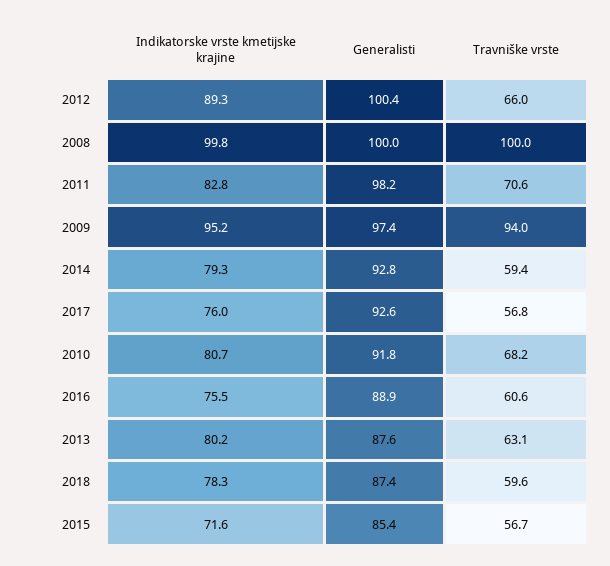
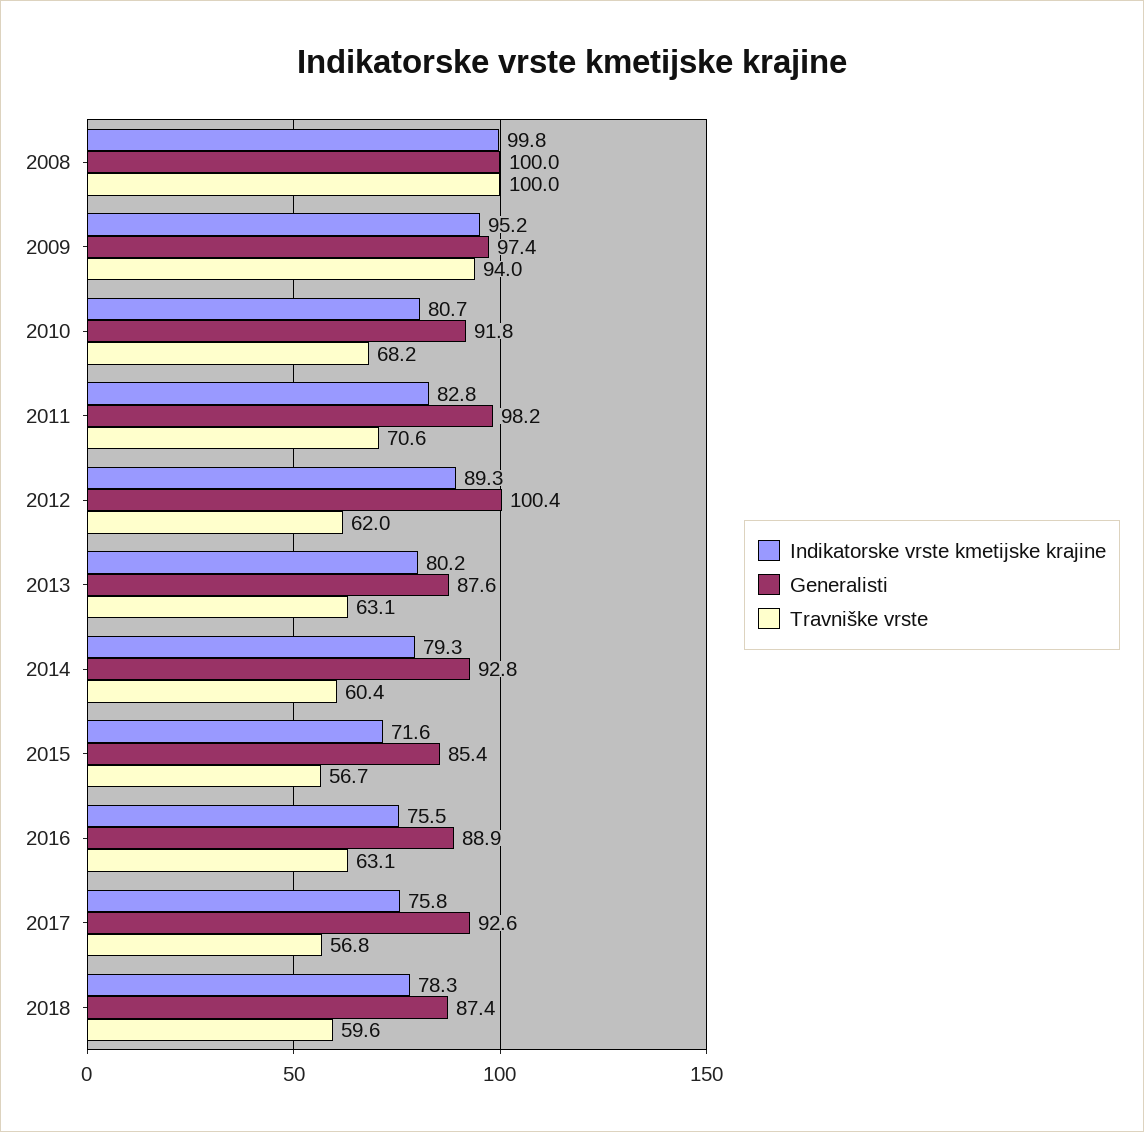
  {
    "Indikatorske vrste kmetijske krajine": {
      "2012": 89.3,
      "2008": 99.8,
      "2011": 82.8,
      "2009": 95.2,
      "2014": 79.3,
-     "2017": 76,
+     "2017": 75.8,
      "2010": 80.7,
      "2016": 75.5,
      "2013": 80.2,
      "2018": 78.3,
      "2015": 71.6
    },
    "Generalisti": {
      "2012": 100.4,
      "2008": 100,
      "2011": 98.2,
      "2009": 97.4,
      "2014": 92.8,
      "2017": 92.6,
      "2010": 91.8,
      "2016": 88.9,
      "2013": 87.6,
      "2018": 87.4,
      "2015": 85.4
    },
    "Travniške vrste": {
-     "2012": 66,
+     "2012": 62,
      "2008": 100,
      "2011": 70.6,
      "2009": 94,
-     "2014": 59.4,
+     "2014": 60.4,
      "2017": 56.8,
      "2010": 68.2,
-     "2016": 60.6,
+     "2016": 63.1,
      "2013": 63.1,
      "2018": 59.6,
      "2015": 56.7
    }
  }

